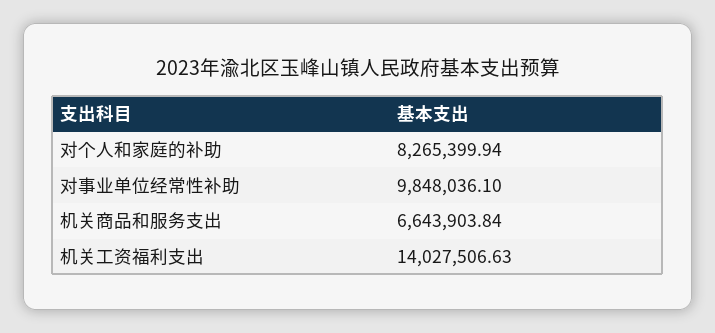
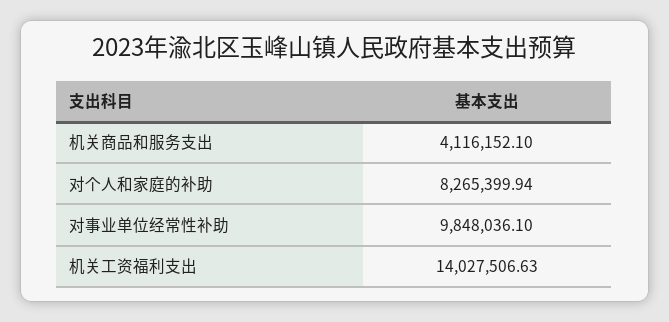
  {
    "对个人和家庭的补助": 8265399.94,
    "对事业单位经常性补助": 9848036.1,
-   "机关商品和服务支出": 6643903.84,
+   "机关商品和服务支出": 4116152.1,
    "机关工资福利支出": 14027506.63
  }

